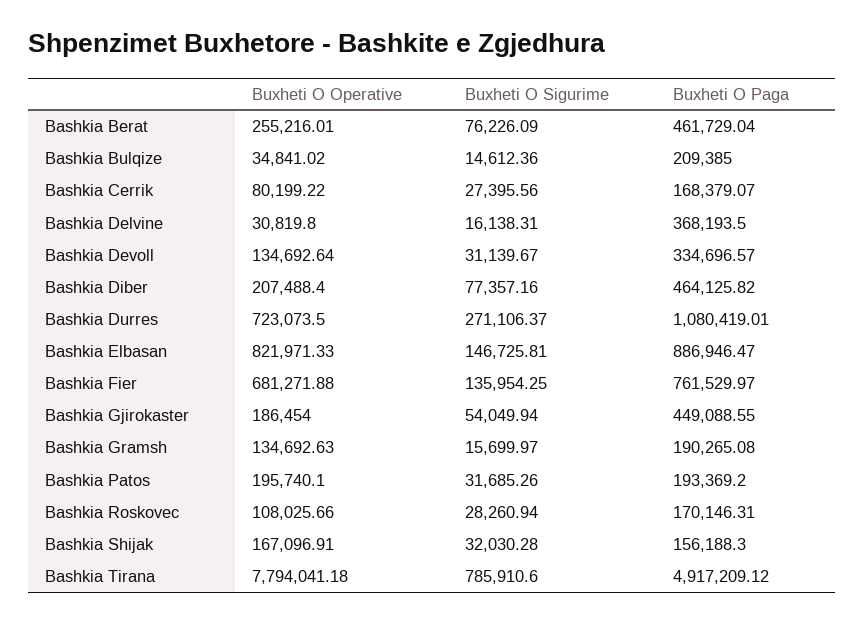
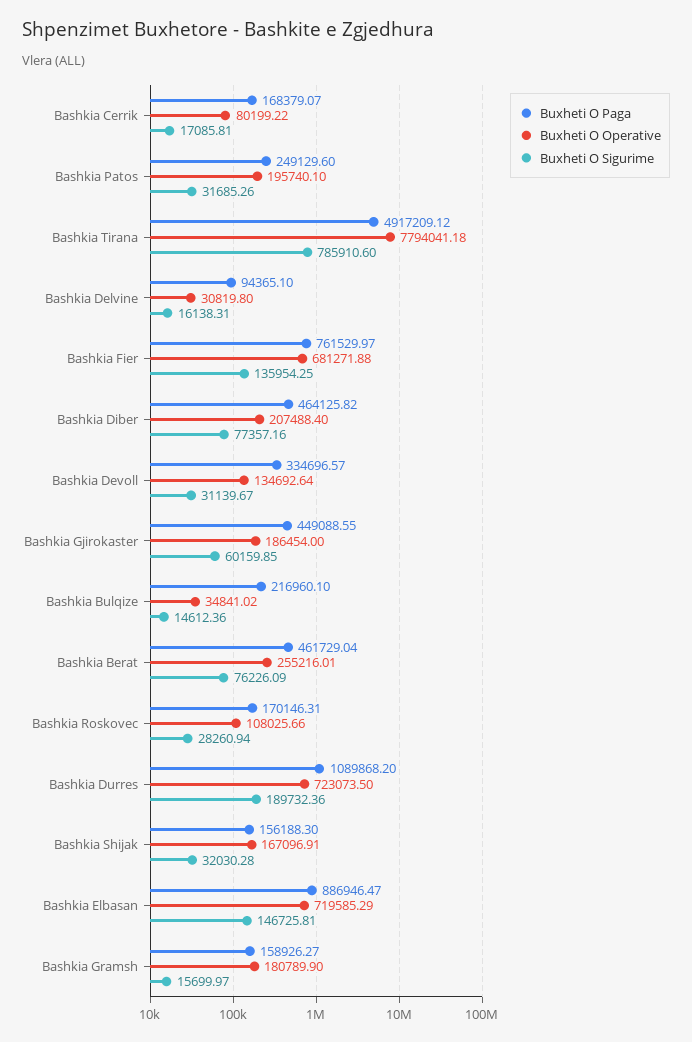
  {
    "Buxheti O Operative": {
      "Bashkia Berat": 255216.01,
      "Bashkia Bulqize": 34841.02,
      "Bashkia Cerrik": 80199.22,
      "Bashkia Delvine": 30819.8,
      "Bashkia Devoll": 134692.64,
      "Bashkia Diber": 207488.4,
      "Bashkia Durres": 723073.5,
-     "Bashkia Elbasan": 821971.33,
+     "Bashkia Elbasan": 719585.29,
      "Bashkia Fier": 681271.88,
      "Bashkia Gjirokaster": 186454,
-     "Bashkia Gramsh": 134692.63,
+     "Bashkia Gramsh": 180789.9,
      "Bashkia Patos": 195740.1,
      "Bashkia Roskovec": 108025.66,
      "Bashkia Shijak": 167096.91,
      "Bashkia Tirana": 7794041.18
    },
    "Buxheti O Sigurime": {
      "Bashkia Berat": 76226.09,
      "Bashkia Bulqize": 14612.36,
-     "Bashkia Cerrik": 27395.56,
+     "Bashkia Cerrik": 17085.81,
      "Bashkia Delvine": 16138.31,
      "Bashkia Devoll": 31139.67,
      "Bashkia Diber": 77357.16,
-     "Bashkia Durres": 271106.37,
+     "Bashkia Durres": 189732.36,
      "Bashkia Elbasan": 146725.81,
      "Bashkia Fier": 135954.25,
-     "Bashkia Gjirokaster": 54049.94,
+     "Bashkia Gjirokaster": 60159.85,
      "Bashkia Gramsh": 15699.97,
      "Bashkia Patos": 31685.26,
      "Bashkia Roskovec": 28260.94,
      "Bashkia Shijak": 32030.28,
      "Bashkia Tirana": 785910.6
    },
    "Buxheti O Paga": {
      "Bashkia Berat": 461729.04,
-     "Bashkia Bulqize": 209385,
+     "Bashkia Bulqize": 216960.1,
      "Bashkia Cerrik": 168379.07,
-     "Bashkia Delvine": 368193.5,
+     "Bashkia Delvine": 94365.1,
      "Bashkia Devoll": 334696.57,
      "Bashkia Diber": 464125.82,
-     "Bashkia Durres": 1080419.01,
+     "Bashkia Durres": 1089868.2,
      "Bashkia Elbasan": 886946.47,
      "Bashkia Fier": 761529.97,
      "Bashkia Gjirokaster": 449088.55,
-     "Bashkia Gramsh": 190265.08,
+     "Bashkia Gramsh": 158926.27,
-     "Bashkia Patos": 193369.2,
+     "Bashkia Patos": 249129.6,
      "Bashkia Roskovec": 170146.31,
      "Bashkia Shijak": 156188.3,
      "Bashkia Tirana": 4917209.12
    }
  }

